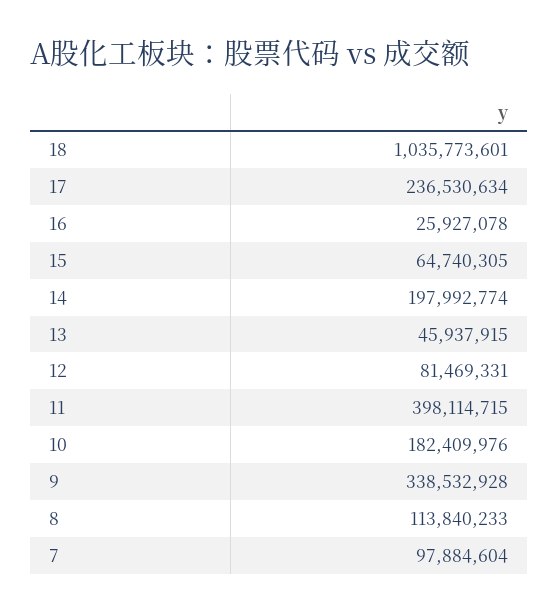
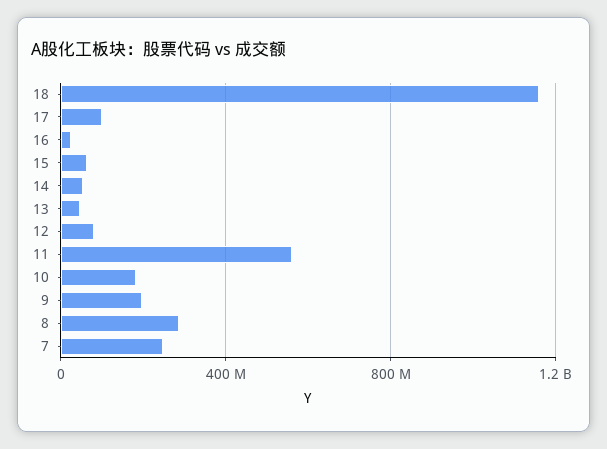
  {
-   "18": 1035773601,
+   "18": 1150000000,
-   "17": 236530634,
+   "17": 100000000,
    "16": 25927078,
    "15": 64740305,
-   "14": 197992774,
+   "14": 50000000,
    "13": 45937915,
    "12": 81469331,
-   "11": 398114715,
+   "11": 550000000,
    "10": 182409976,
-   "9": 338532928,
+   "9": 200000000,
-   "8": 113840233,
+   "8": 300000000,
-   "7": 97884604
+   "7": 250000000
  }

